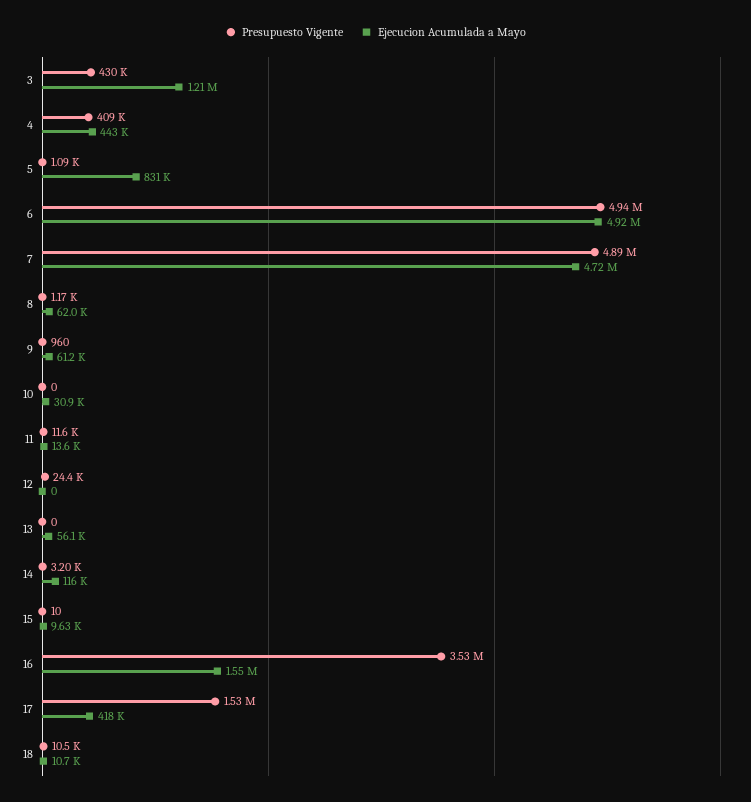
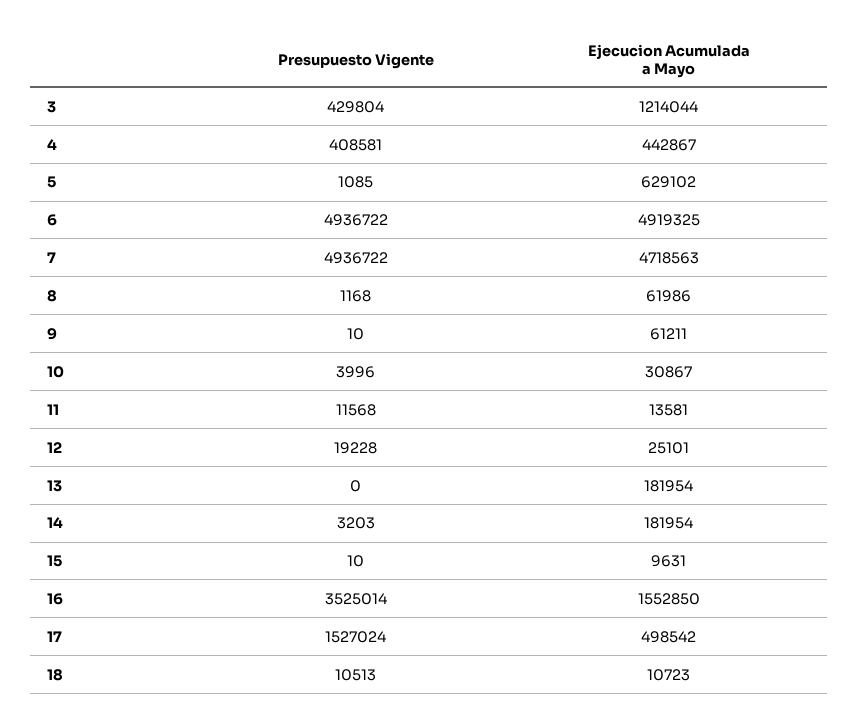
  {
    "Presupuesto Vigente": {
      "3": 429804,
      "4": 408581,
      "5": 1085,
      "6": 4936722,
-     "7": 4890000,
+     "7": 4936722,
      "8": 1168,
-     "9": 960,
+     "9": 10,
-     "10": 0,
+     "10": 3996,
      "11": 11568,
-     "12": 24400,
+     "12": 19228,
      "13": 0,
      "14": 3203,
      "15": 10,
      "16": 3525014,
      "17": 1527024,
      "18": 10513
    },
    "Ejecucion Acumulada a Mayo": {
      "3": 1214044,
      "4": 442867,
-     "5": 831000,
+     "5": 629102,
      "6": 4919325,
      "7": 4718563,
      "8": 61986,
      "9": 61211,
      "10": 30867,
      "11": 13581,
-     "12": 0,
+     "12": 25101,
-     "13": 56100,
+     "13": 181954,
-     "14": 116000,
+     "14": 181954,
      "15": 9631,
      "16": 1552850,
-     "17": 418000,
+     "17": 498542,
      "18": 10723
    }
  }

